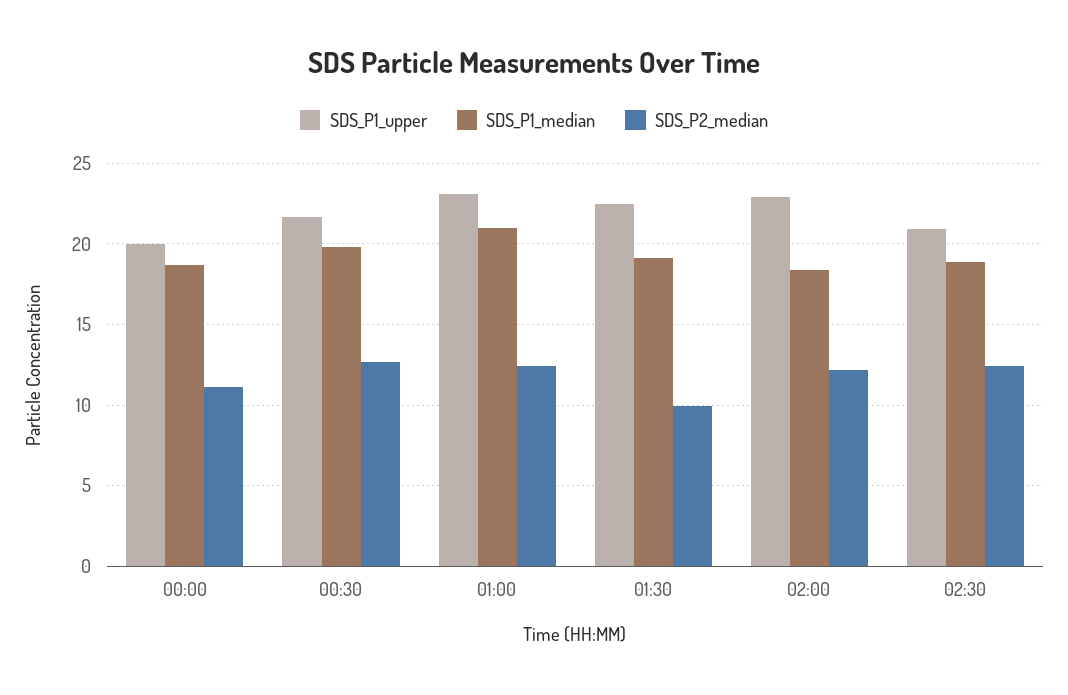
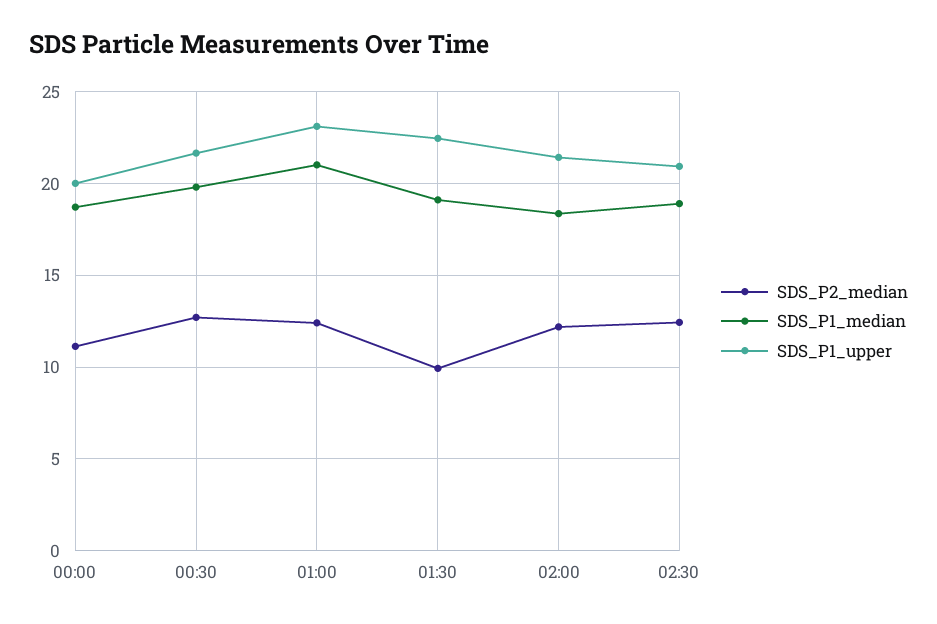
  {
    "SDS_P1_upper": {
      "00:00": 20,
      "00:30": 21.5,
      "01:00": 23,
      "01:30": 22.5,
-     "02:00": 23,
+     "02:00": 21.5,
      "02:30": 21
    },
    "SDS_P1_median": {
      "00:00": 18.5,
      "00:30": 20,
      "01:00": 21,
      "01:30": 19,
      "02:00": 18.5,
      "02:30": 19
    },
    "SDS_P2_median": {
      "00:00": 11,
      "00:30": 12.5,
      "01:00": 12.5,
      "01:30": 10,
      "02:00": 12,
      "02:30": 12.5
    }
  }

